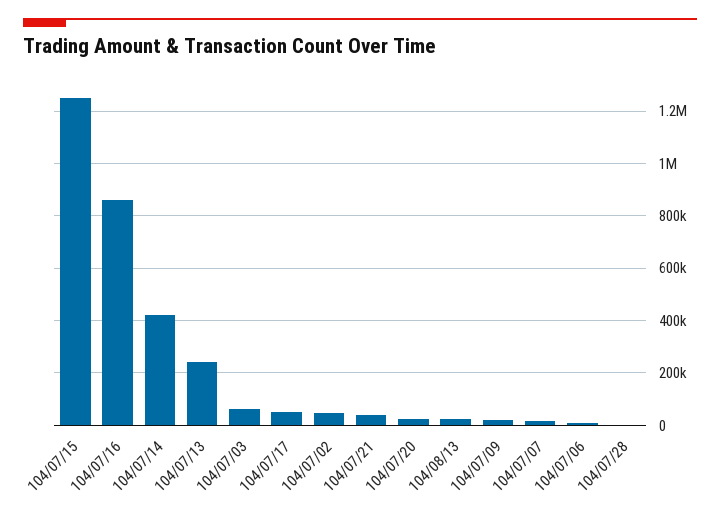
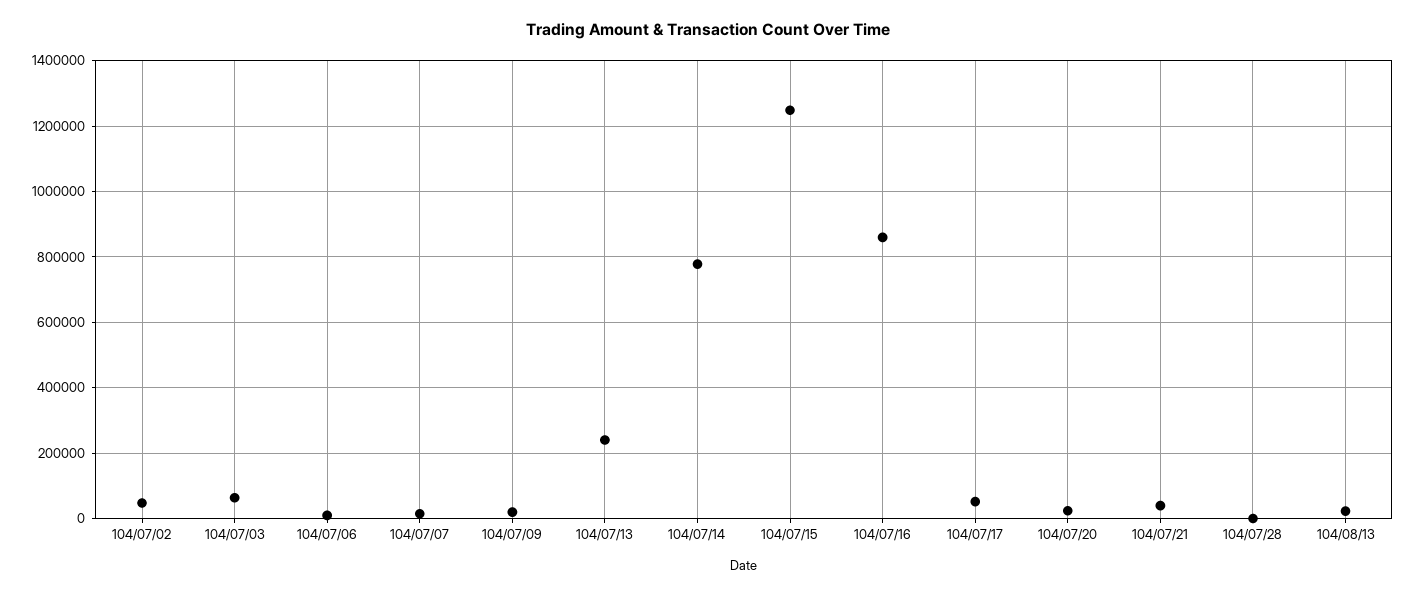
  {
    "104/07/15": 1240000,
    "104/07/16": 860000,
-   "104/07/14": 425000,
+   "104/07/14": 780000,
    "104/07/13": 240000,
    "104/07/03": 60000,
    "104/07/17": 60000,
    "104/07/02": 40000,
    "104/07/21": 40000,
    "104/07/20": 20000,
    "104/08/13": 20000,
    "104/07/09": 20000,
    "104/07/07": 20000,
    "104/07/06": 20000,
    "104/07/28": 0
  }

